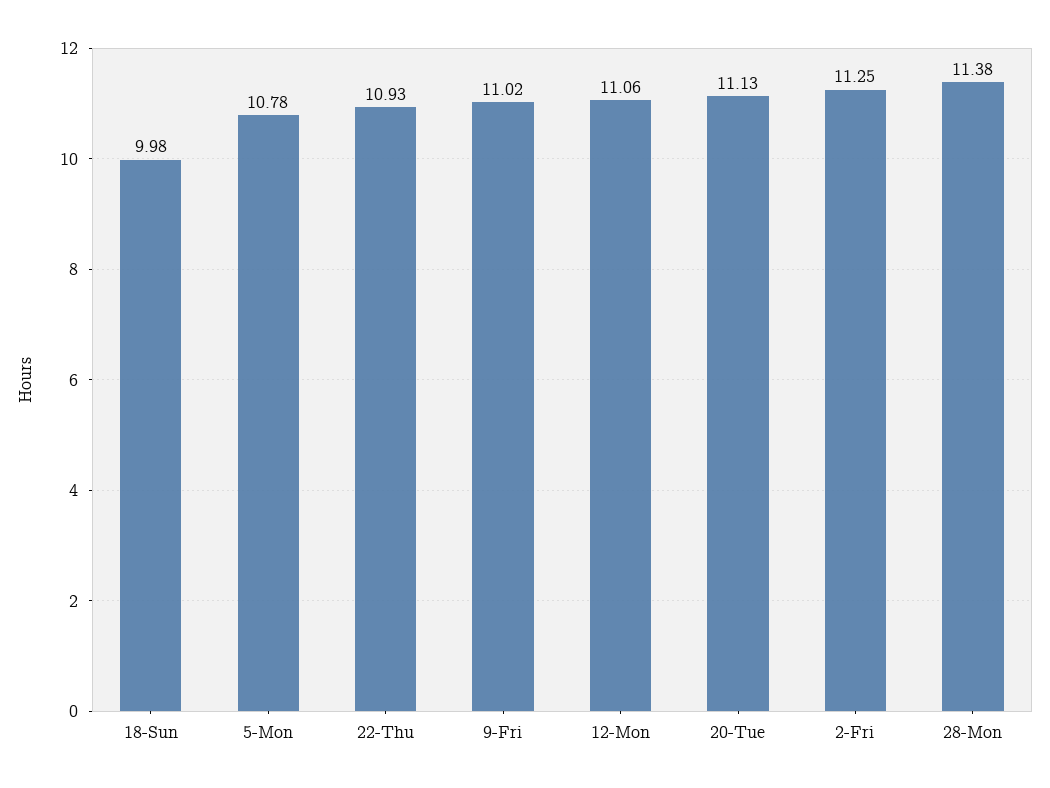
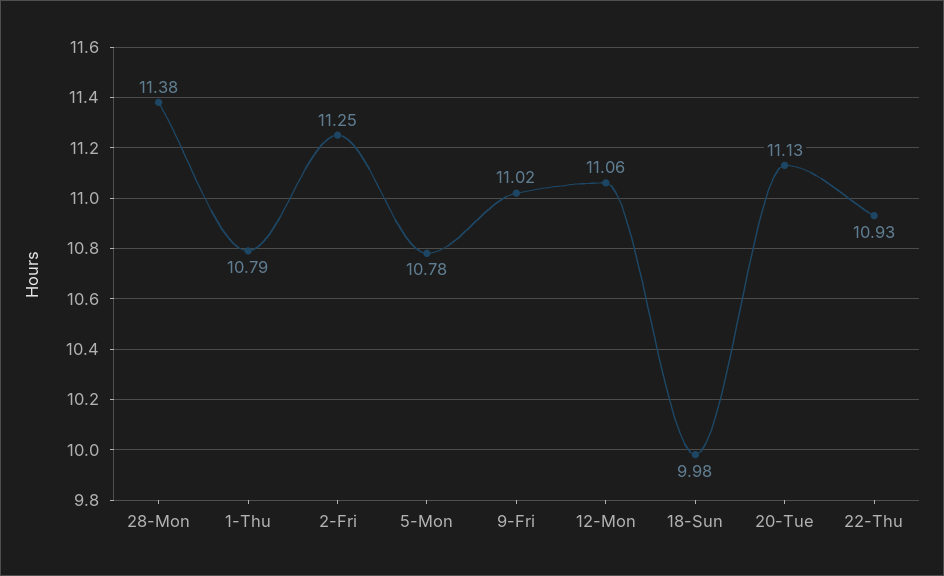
  {
    "18-Sun": 9.98,
    "5-Mon": 10.78,
    "22-Thu": 10.93,
    "9-Fri": 11.02,
    "12-Mon": 11.06,
    "20-Tue": 11.13,
    "2-Fri": 11.25,
-   "28-Mon": 11.38
+   "28-Mon": 11.38,
+   "1-Thu": 10.79
  }

